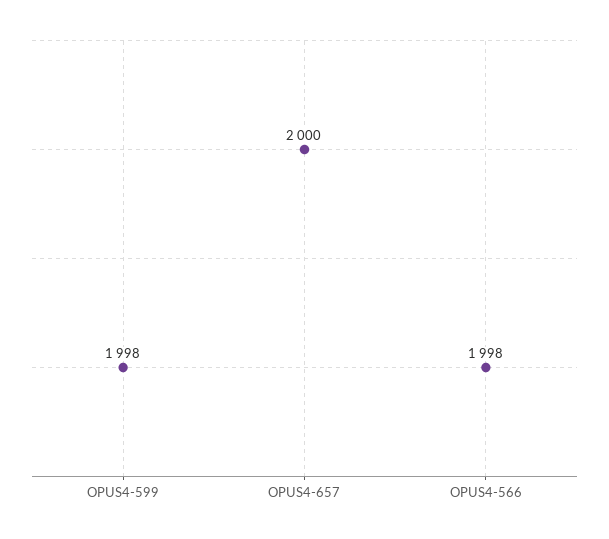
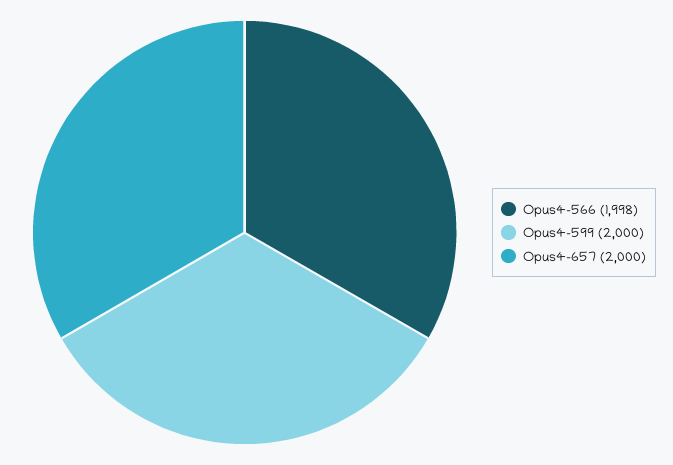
  {
-   "OPUS4-599": 1998,
+   "OPUS4-599": 2000,
    "OPUS4-657": 2000,
    "OPUS4-566": 1998
  }

